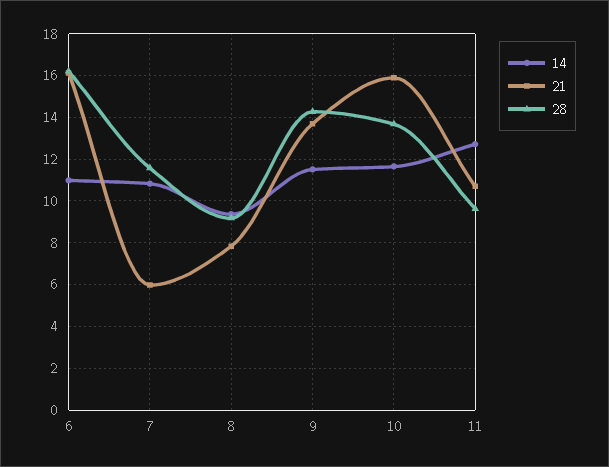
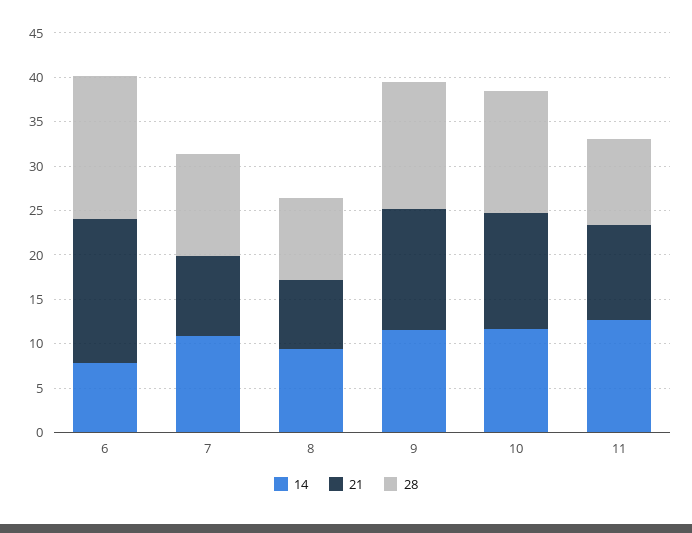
  {
    "14": {
-     "6": 11,
+     "6": 8,
      "7": 11,
      "8": 9.5,
      "9": 11.5,
      "10": 11.5,
      "11": 12.5
    },
    "21": {
      "6": 16,
-     "7": 6,
+     "7": 9,
      "8": 8,
      "9": 13.5,
-     "10": 16,
+     "10": 13,
      "11": 10.5
    },
    "28": {
      "6": 16,
      "7": 11.5,
      "8": 9,
      "9": 14.5,
      "10": 13.5,
      "11": 9.5
    }
  }

